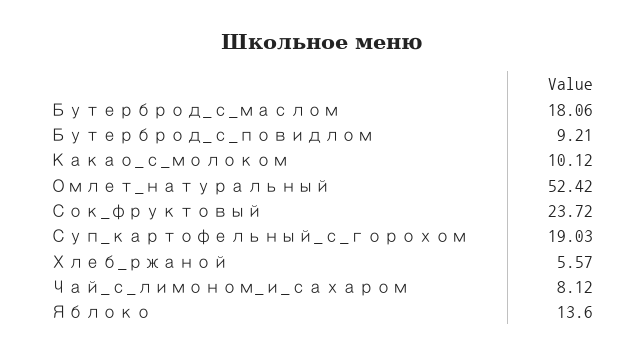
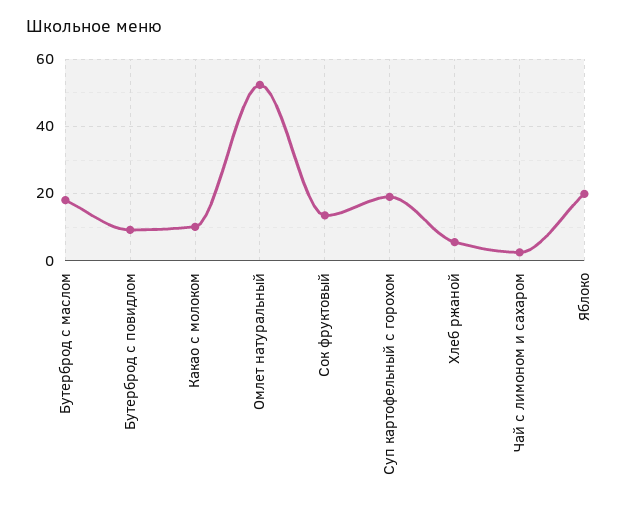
  {
    "Бутерброд_с_маслом": 18.06,
    "Бутерброд_с_повидлом": 9.21,
    "Какао_с_молоком": 10.12,
    "Омлет_натуральный": 52.42,
-   "Сок_фруктовый": 23.72,
+   "Сок_фруктовый": 14,
    "Суп_картофельный_с_горохом": 19.03,
    "Хлеб_ржаной": 5.57,
-   "Чай_с_лимоном_и_сахаром": 8.12,
+   "Чай_с_лимоном_и_сахаром": 2,
-   "Яблоко": 13.6
+   "Яблоко": 20
  }

